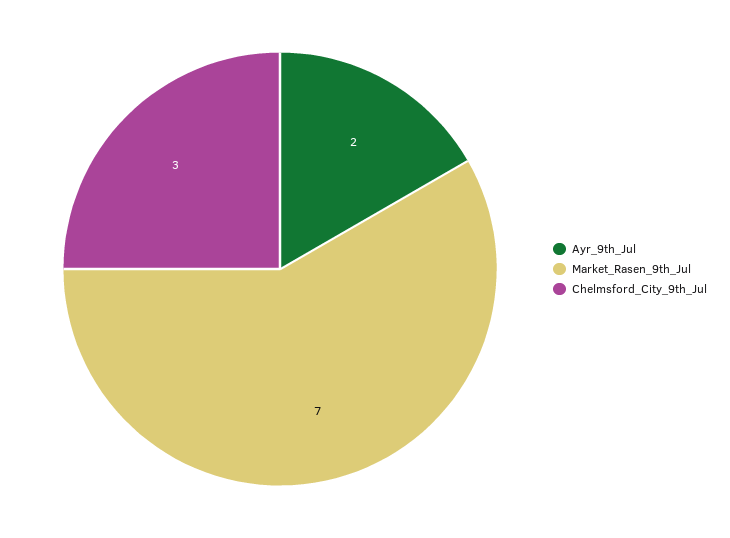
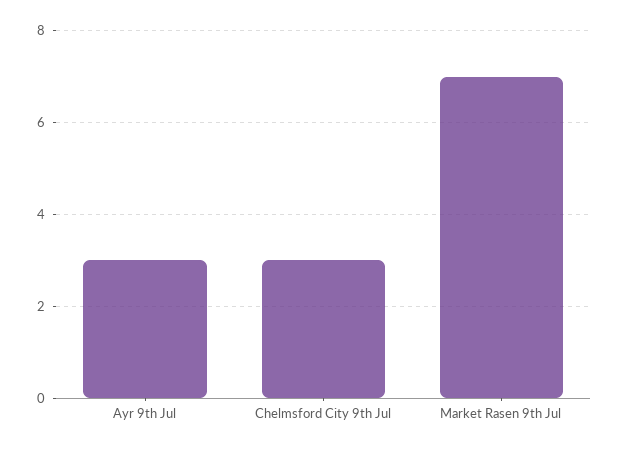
  {
-   "Ayr_9th_Jul": 2,
+   "Ayr_9th_Jul": 3,
    "Market_Rasen_9th_Jul": 7,
    "Chelmsford_City_9th_Jul": 3
  }

